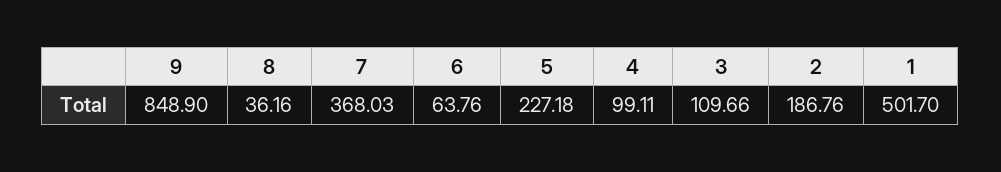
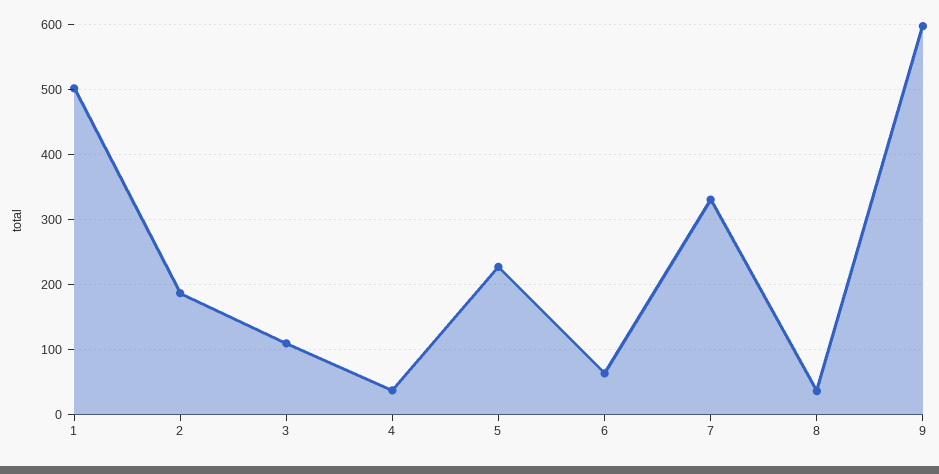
  {
-   "9": 848.9,
+   "9": 600,
    "8": 36.16,
-   "7": 368.03,
+   "7": 330,
    "6": 63.76,
    "5": 227.18,
-   "4": 99.11,
+   "4": 40,
    "3": 109.66,
    "2": 186.76,
    "1": 501.7
  }

